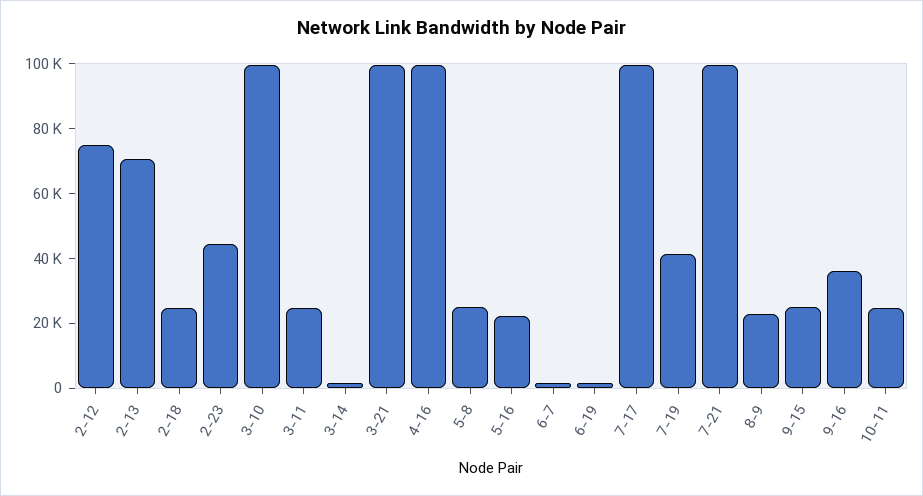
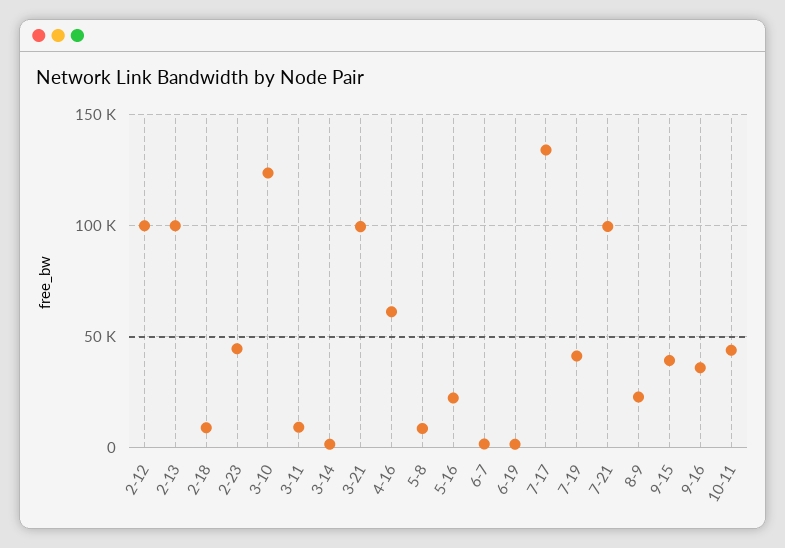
  {
-   "2-12": 75000,
+   "2-12": 100000,
-   "2-13": 70000,
+   "2-13": 100000,
-   "2-18": 25000,
+   "2-18": 10000,
    "2-23": 45000,
-   "3-10": 100000,
+   "3-10": 125000,
-   "3-11": 25000,
+   "3-11": 10000,
    "3-14": 0,
    "3-21": 100000,
-   "4-16": 100000,
+   "4-16": 60000,
-   "5-8": 25000,
+   "5-8": 10000,
    "5-16": 20000,
    "6-7": 0,
    "6-19": 0,
-   "7-17": 100000,
+   "7-17": 135000,
    "7-19": 40000,
    "7-21": 100000,
    "8-9": 25000,
-   "9-15": 25000,
+   "9-15": 40000,
    "9-16": 35000,
-   "10-11": 25000
+   "10-11": 45000
  }

